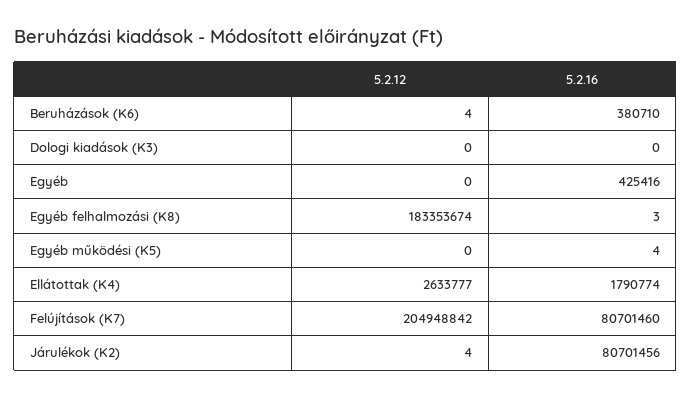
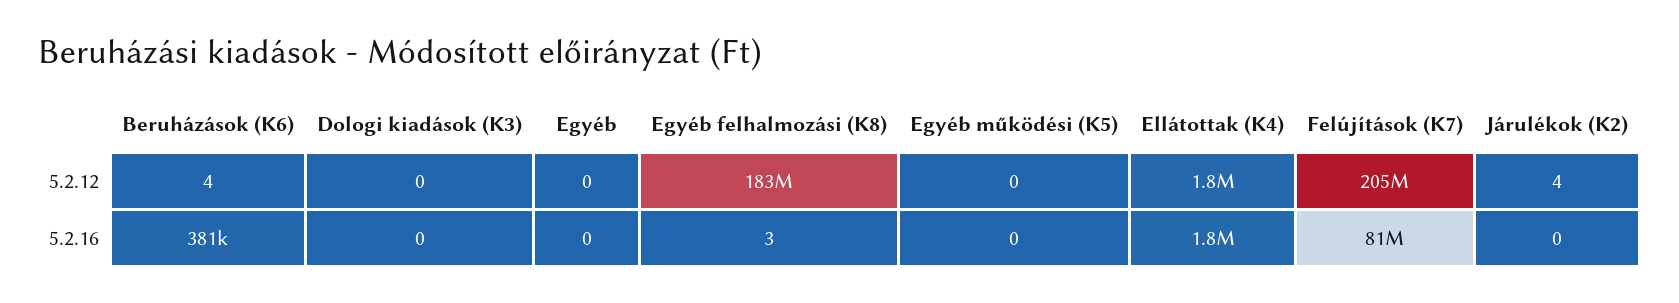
  {
    "5.2.12": {
      "Beruházások (K6)": 4,
      "Dologi kiadások (K3)": 0,
      "Egyéb": 0,
      "Egyéb felhalmozási (K8)": 183353674,
      "Egyéb működési (K5)": 0,
-     "Ellátottak (K4)": 2633777,
+     "Ellátottak (K4)": 1800000,
      "Felújítások (K7)": 204948842,
      "Járulékok (K2)": 4
    },
    "5.2.16": {
      "Beruházások (K6)": 380710,
      "Dologi kiadások (K3)": 0,
-     "Egyéb": 425416,
+     "Egyéb": 0,
      "Egyéb felhalmozási (K8)": 3,
-     "Egyéb működési (K5)": 4,
+     "Egyéb működési (K5)": 0,
      "Ellátottak (K4)": 1790774,
      "Felújítások (K7)": 80701460,
-     "Járulékok (K2)": 80701456
+     "Járulékok (K2)": 0
    }
  }

